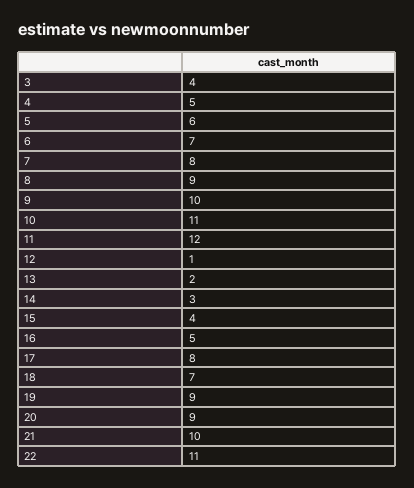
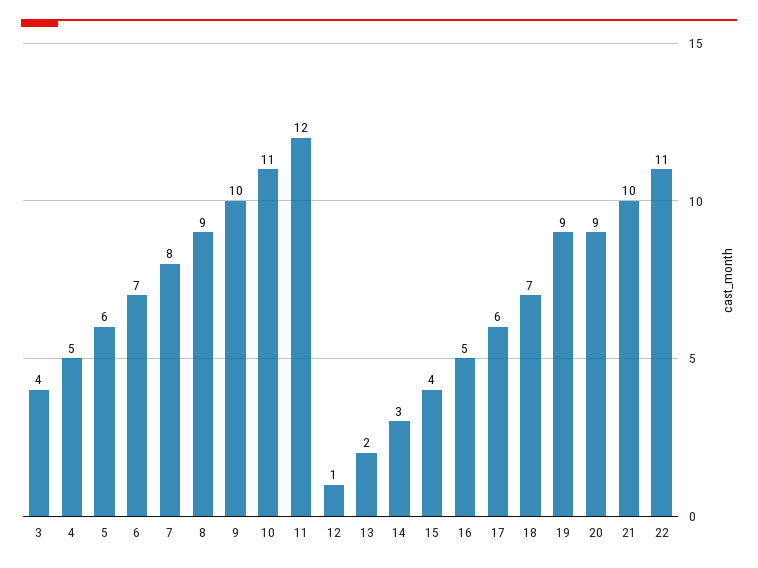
  {
    "3": 4,
    "4": 5,
    "5": 6,
    "6": 7,
    "7": 8,
    "8": 9,
    "9": 10,
    "10": 11,
    "11": 12,
    "12": 1,
    "13": 2,
    "14": 3,
    "15": 4,
    "16": 5,
-   "17": 8,
+   "17": 6,
    "18": 7,
    "19": 9,
    "20": 9,
    "21": 10,
    "22": 11
  }

